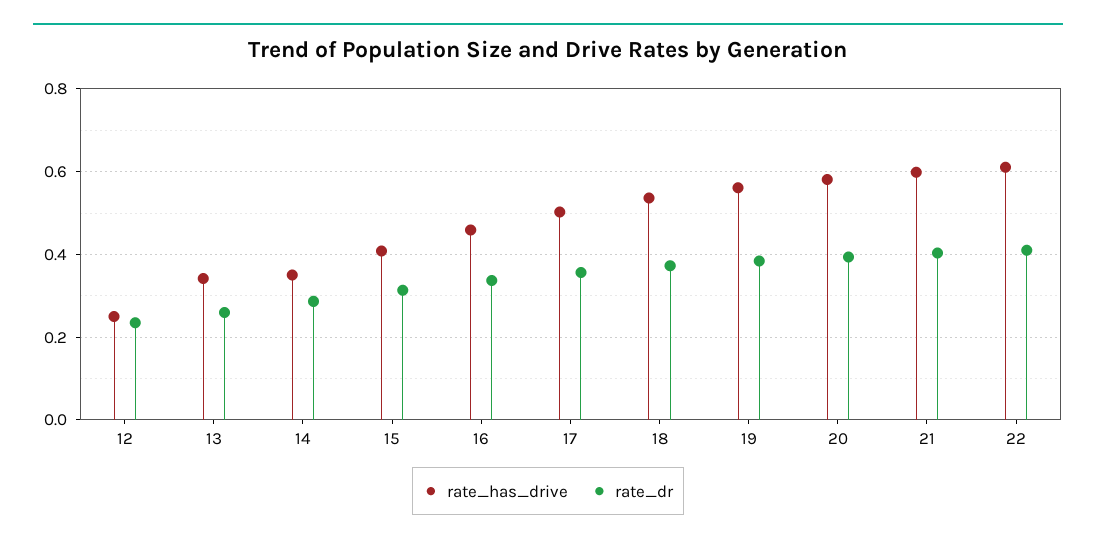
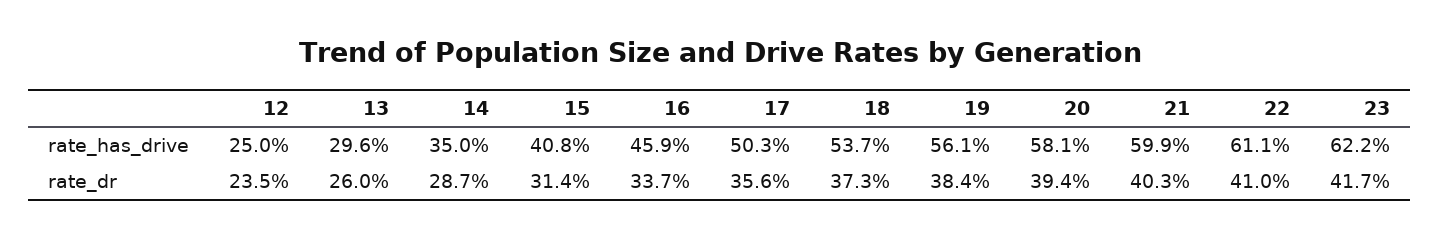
  {
    "rate_has_drive": {
      "12": 0.25,
-     "13": 0.34,
+     "13": 0.296,
      "14": 0.35,
      "15": 0.408,
      "16": 0.459,
      "17": 0.503,
      "18": 0.537,
      "19": 0.561,
      "20": 0.581,
      "21": 0.599,
-     "22": 0.611
+     "22": 0.611,
+     "23": 0.622
    },
    "rate_dr": {
      "12": 0.235,
      "13": 0.26,
      "14": 0.287,
      "15": 0.314,
      "16": 0.337,
      "17": 0.356,
      "18": 0.373,
      "19": 0.384,
      "20": 0.394,
      "21": 0.403,
-     "22": 0.41
+     "22": 0.41,
+     "23": 0.417
    }
  }

